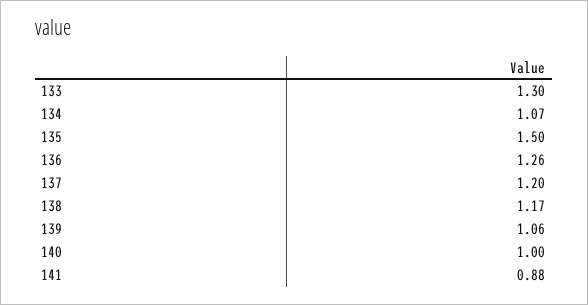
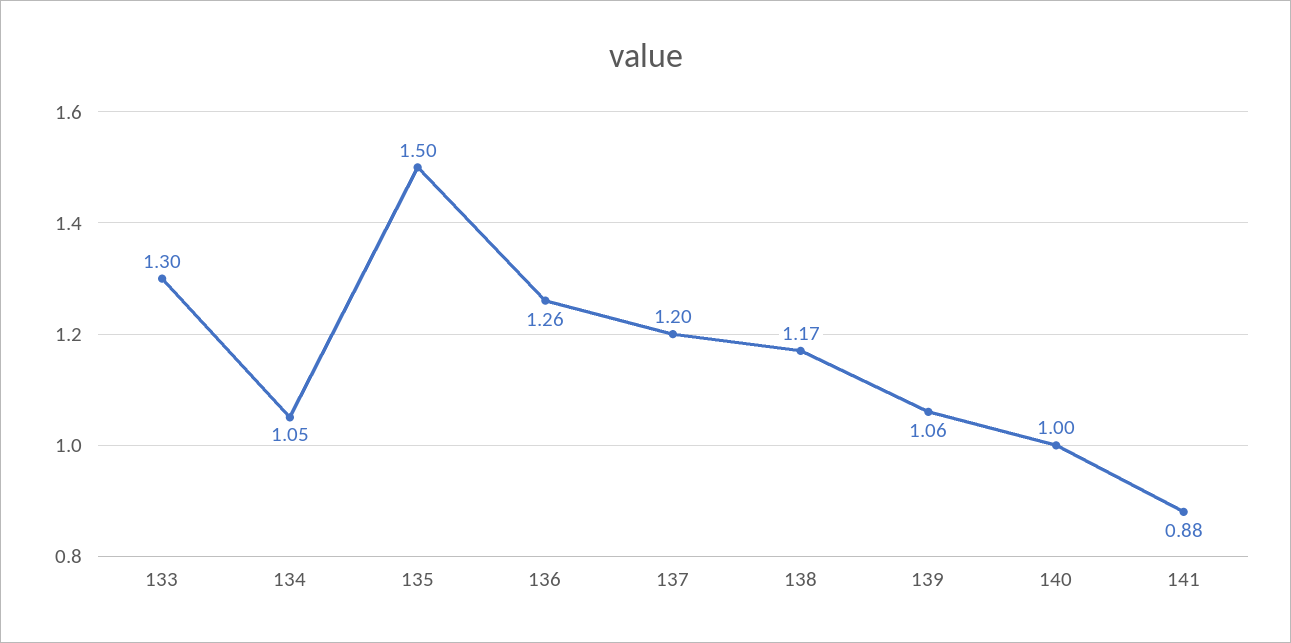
  {
    "133": 1.3,
-   "134": 1.07,
+   "134": 1.05,
    "135": 1.5,
    "136": 1.26,
    "137": 1.2,
    "138": 1.17,
    "139": 1.06,
    "140": 1,
    "141": 0.88
  }

